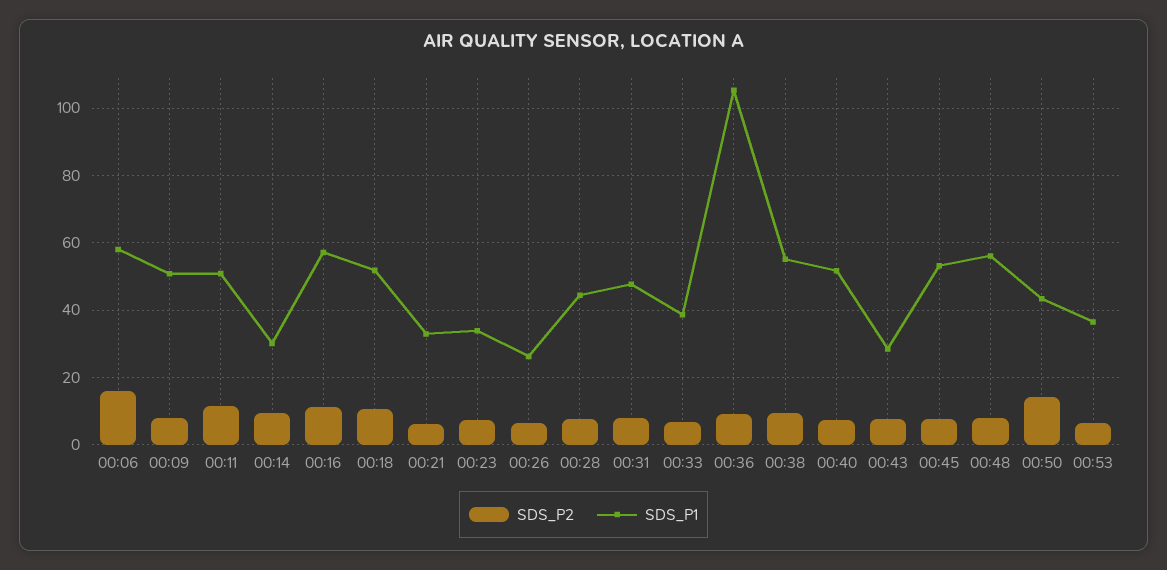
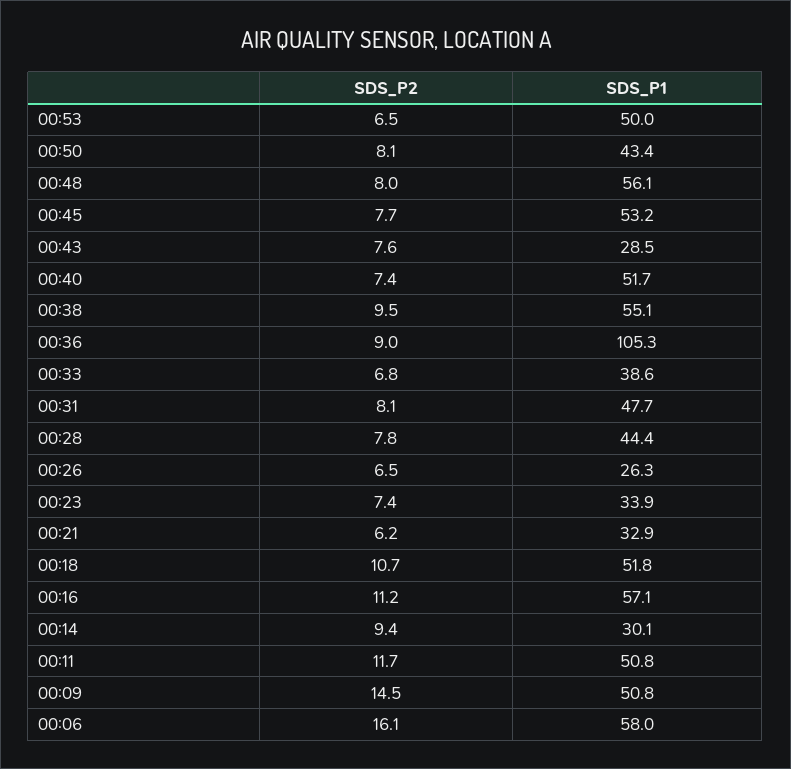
  {
    "SDS_P2": {
      "00:06": 16.1,
-     "00:09": 8,
+     "00:09": 14.5,
      "00:11": 11.7,
      "00:14": 9.4,
      "00:16": 11.2,
      "00:18": 10.7,
      "00:21": 6.2,
      "00:23": 7.4,
      "00:26": 6.5,
      "00:28": 7.8,
      "00:31": 8.1,
      "00:33": 6.8,
      "00:36": 9,
      "00:38": 9.5,
      "00:40": 7.4,
      "00:43": 7.6,
      "00:45": 7.7,
      "00:48": 8,
-     "00:50": 14,
+     "00:50": 8.1,
      "00:53": 6.5
    },
    "SDS_P1": {
      "00:06": 58,
      "00:09": 50.8,
      "00:11": 50.8,
      "00:14": 30.1,
      "00:16": 57.1,
      "00:18": 51.8,
      "00:21": 32.9,
      "00:23": 33.9,
      "00:26": 26.3,
      "00:28": 44.4,
      "00:31": 47.7,
      "00:33": 38.6,
      "00:36": 105.3,
      "00:38": 55.1,
      "00:40": 51.7,
      "00:43": 28.5,
      "00:45": 53.2,
      "00:48": 56.1,
      "00:50": 43.4,
-     "00:53": 36
+     "00:53": 50
    }
  }

